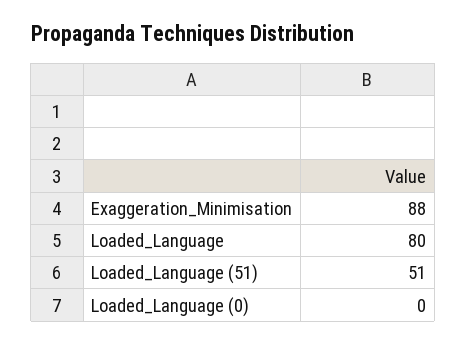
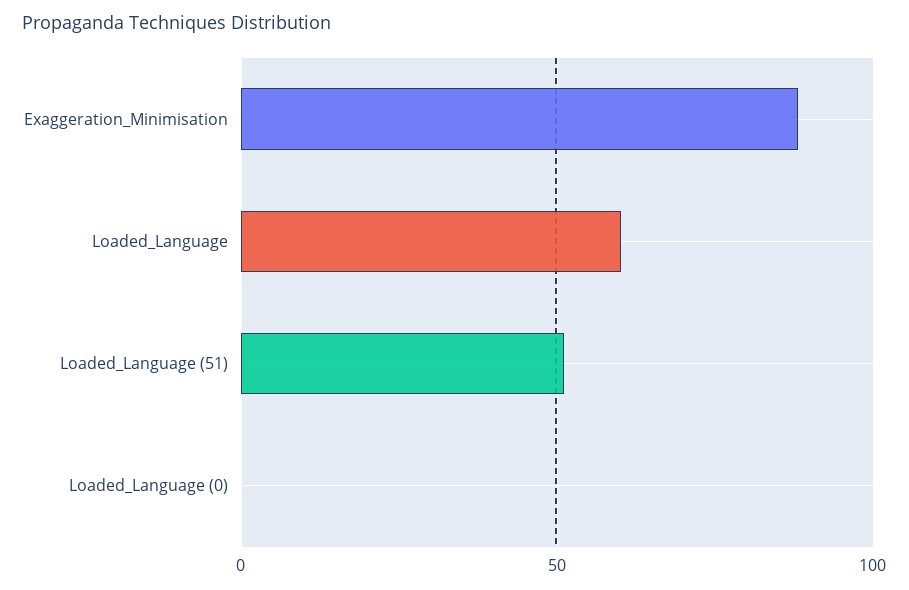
  {
    "Exaggeration_Minimisation": 88,
-   "Loaded_Language": 80,
+   "Loaded_Language": 60,
    "Loaded_Language (51)": 51,
    "Loaded_Language (0)": 0
  }

